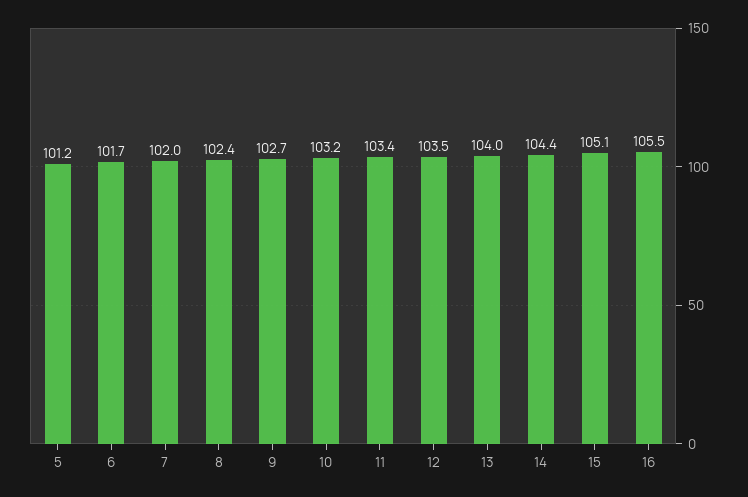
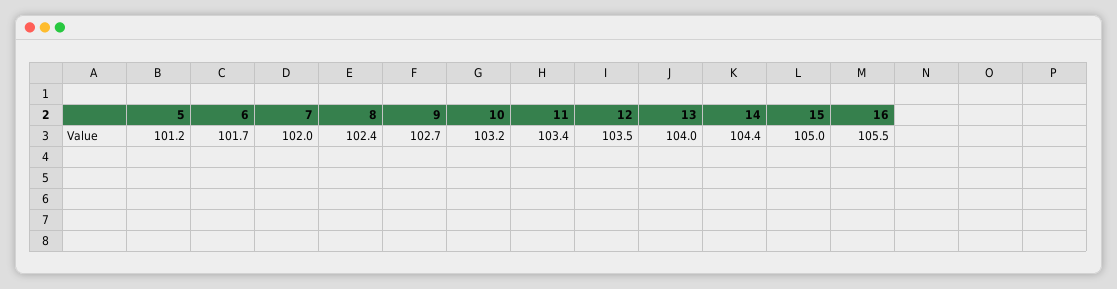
  {
    "5": 101.2,
    "6": 101.7,
    "7": 102,
    "8": 102.4,
    "9": 102.7,
    "10": 103.2,
    "11": 103.4,
    "12": 103.5,
    "13": 104,
    "14": 104.4,
-   "15": 105.1,
+   "15": 105,
    "16": 105.5
  }

